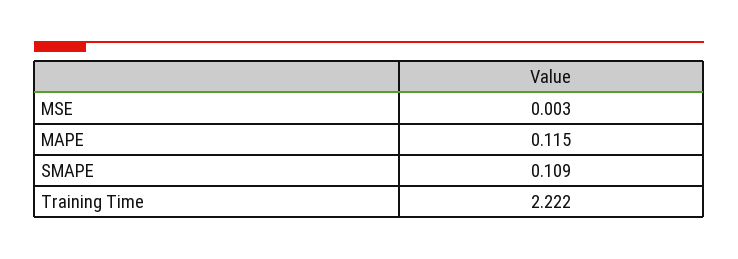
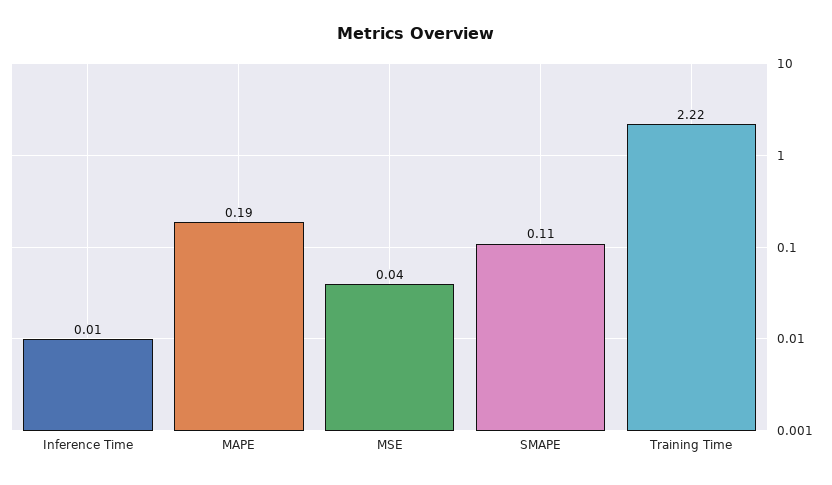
  {
-   "MSE": 0.003,
+   "MSE": 0.04,
-   "MAPE": 0.115,
+   "MAPE": 0.19,
    "SMAPE": 0.109,
-   "Training Time": 2.222
+   "Training Time": 2.222,
+   "Inference Time": 0.01
  }

